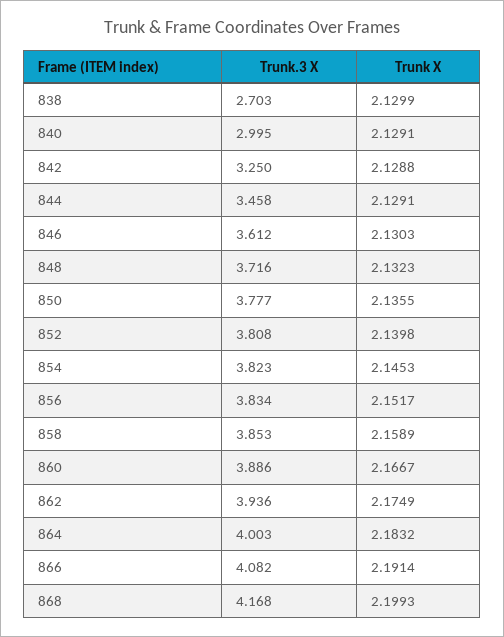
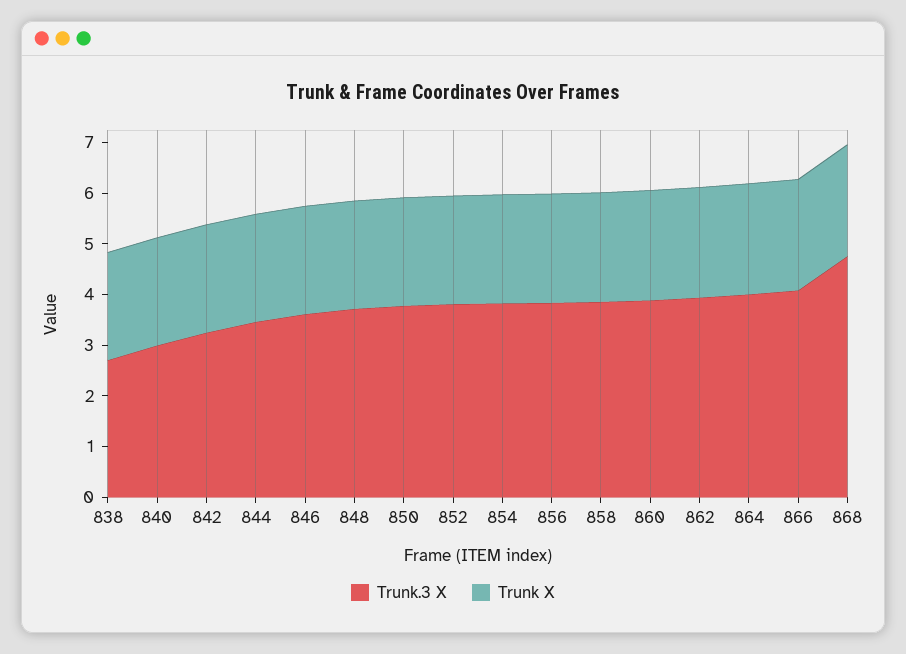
  {
    "Trunk.3 X": {
      "838": 2.703,
      "840": 2.995,
      "842": 3.25,
      "844": 3.458,
      "846": 3.612,
      "848": 3.716,
      "850": 3.777,
      "852": 3.808,
      "854": 3.823,
      "856": 3.834,
      "858": 3.853,
      "860": 3.886,
      "862": 3.936,
      "864": 4.003,
      "866": 4.082,
-     "868": 4.168
+     "868": 4.8
    },
    "Trunk X": {
      "838": 2.1299,
      "840": 2.1291,
      "842": 2.1288,
      "844": 2.1291,
      "846": 2.1303,
      "848": 2.1323,
      "850": 2.1355,
      "852": 2.1398,
      "854": 2.1453,
      "856": 2.1517,
      "858": 2.1589,
      "860": 2.1667,
      "862": 2.1749,
      "864": 2.1832,
      "866": 2.1914,
      "868": 2.1993
    }
  }

